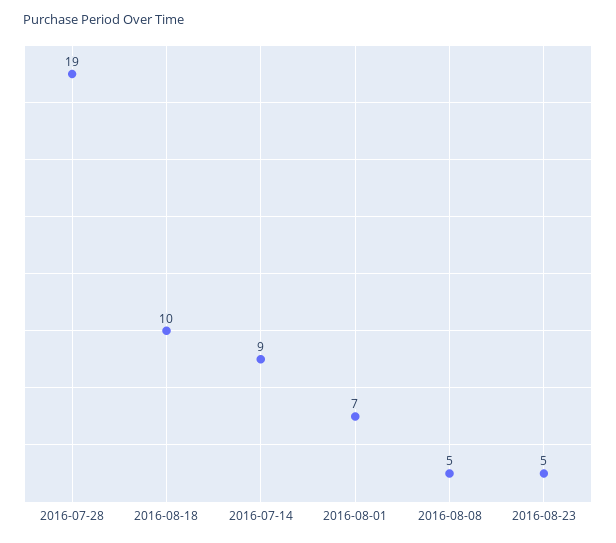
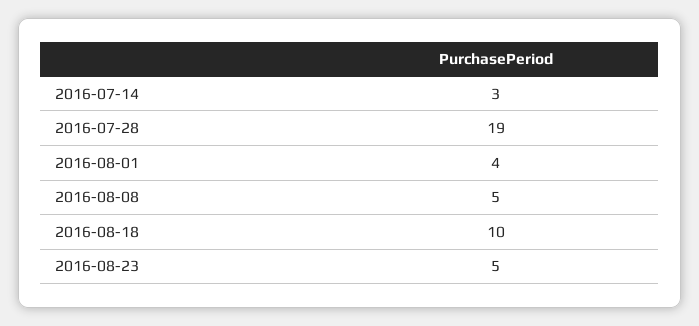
  {
    "2016-07-28": 19,
    "2016-08-18": 10,
-   "2016-07-14": 9,
+   "2016-07-14": 3,
-   "2016-08-01": 7,
+   "2016-08-01": 4,
    "2016-08-08": 5,
    "2016-08-23": 5
  }

